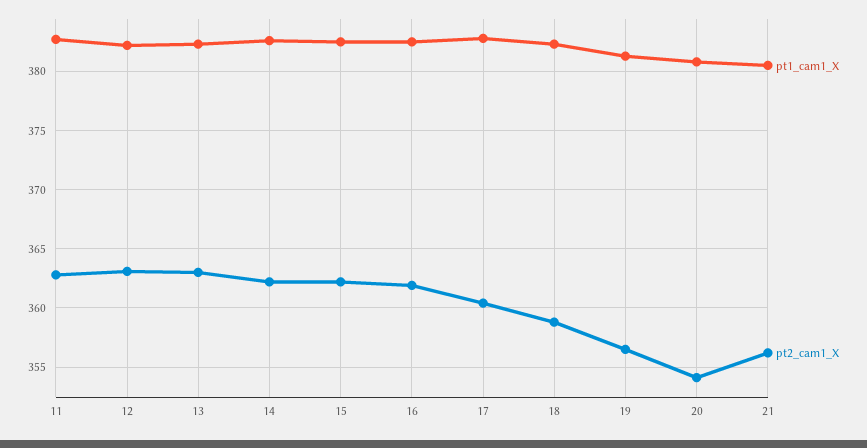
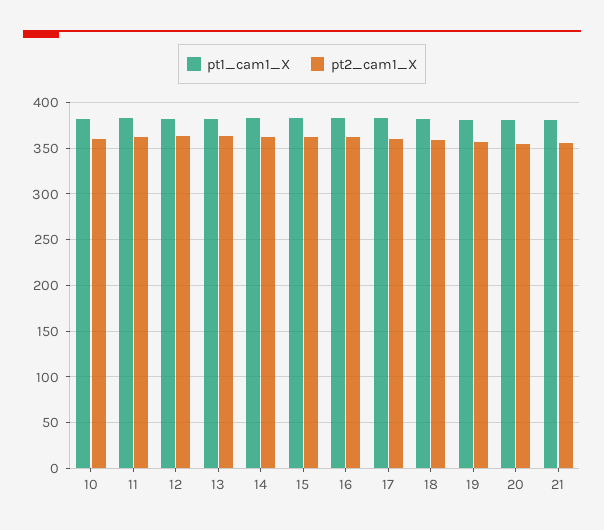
  {
    "pt1_cam1_X": {
      "11": 383,
      "12": 382,
      "13": 382,
      "14": 383,
      "15": 383,
      "16": 383,
      "17": 383,
      "18": 382,
      "19": 381,
      "20": 381,
-     "21": 381
+     "21": 381,
+     "10": 380
    },
    "pt2_cam1_X": {
      "11": 363,
      "12": 363,
      "13": 363,
      "14": 362,
      "15": 362,
      "16": 362,
      "17": 360,
      "18": 359,
      "19": 357,
      "20": 354,
-     "21": 356
+     "21": 356,
+     "10": 360
    }
  }

